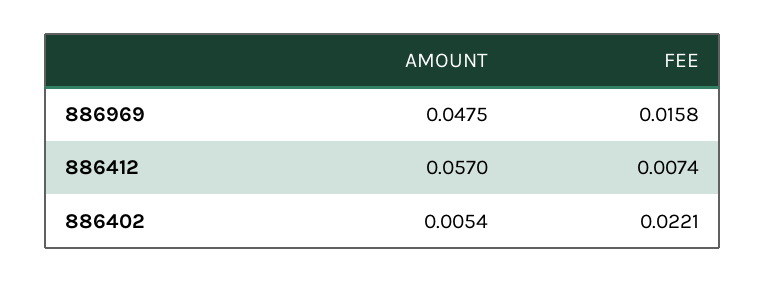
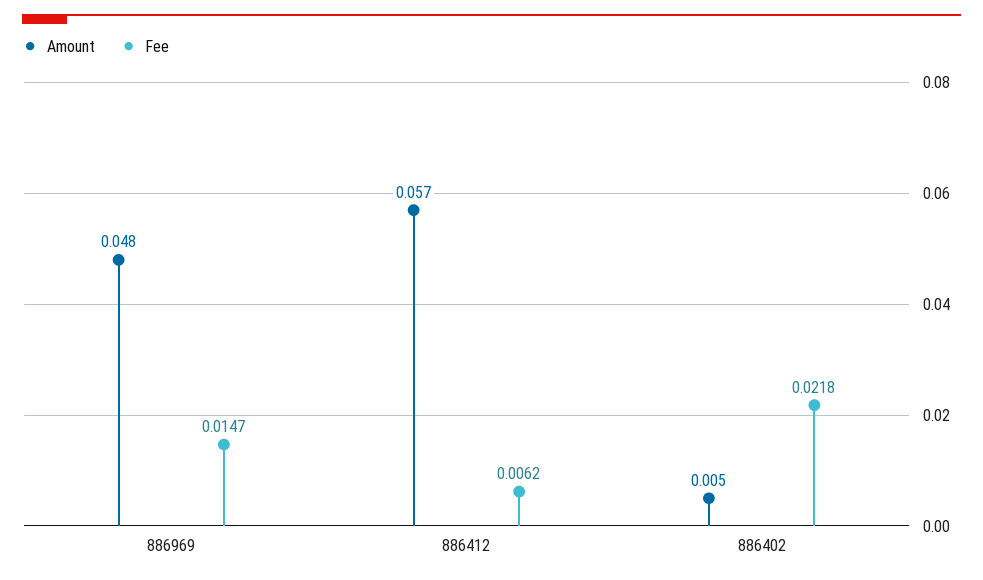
  {
    "AMOUNT": {
      "886969": 0.0475,
      "886412": 0.057,
      "886402": 0.0054
    },
    "FEE": {
-     "886969": 0.0158,
+     "886969": 0.0147,
-     "886412": 0.0074,
+     "886412": 0.0062,
-     "886402": 0.0221
+     "886402": 0.0218
    }
  }

